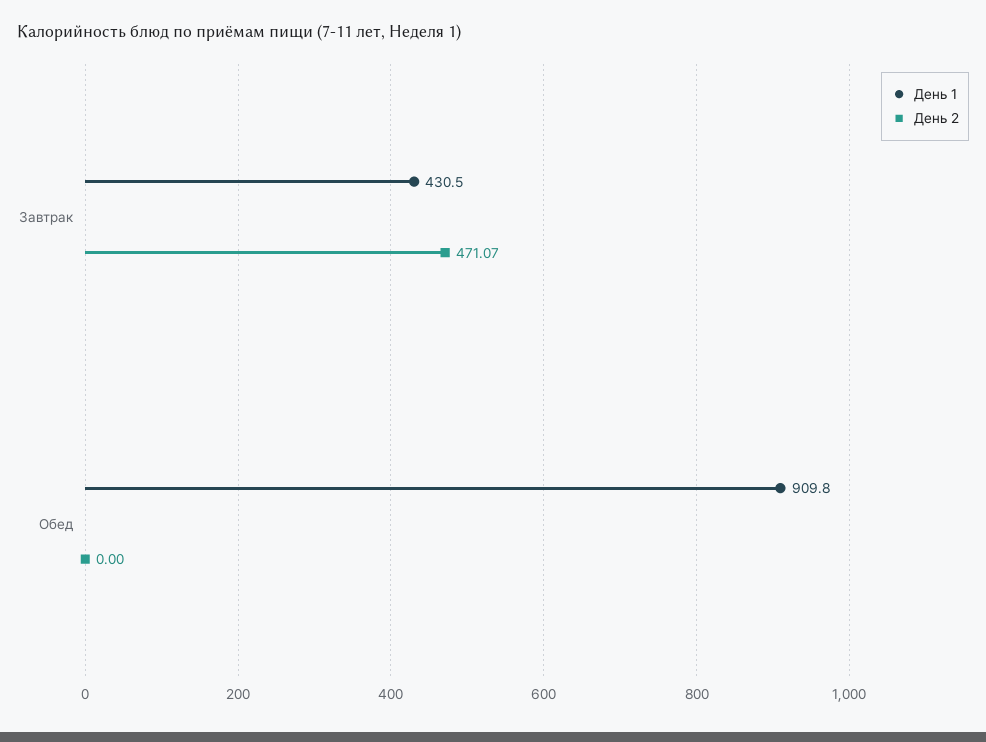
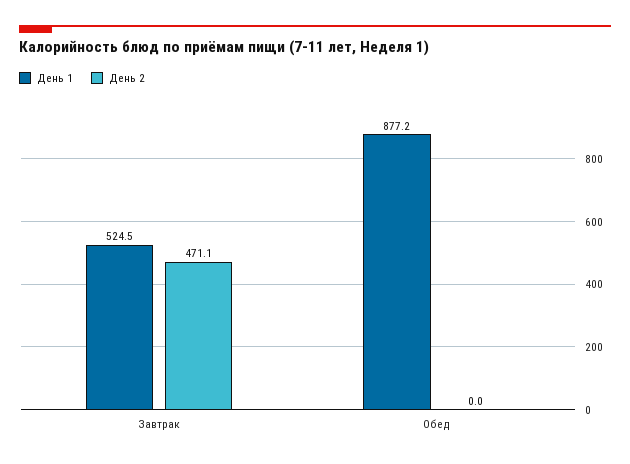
  {
    "День 1": {
-     "Завтрак": 430.5,
+     "Завтрак": 524.5,
-     "Обед": 909.8
+     "Обед": 877.2
    },
    "День 2": {
      "Завтрак": 471.07,
      "Обед": 0
    }
  }

